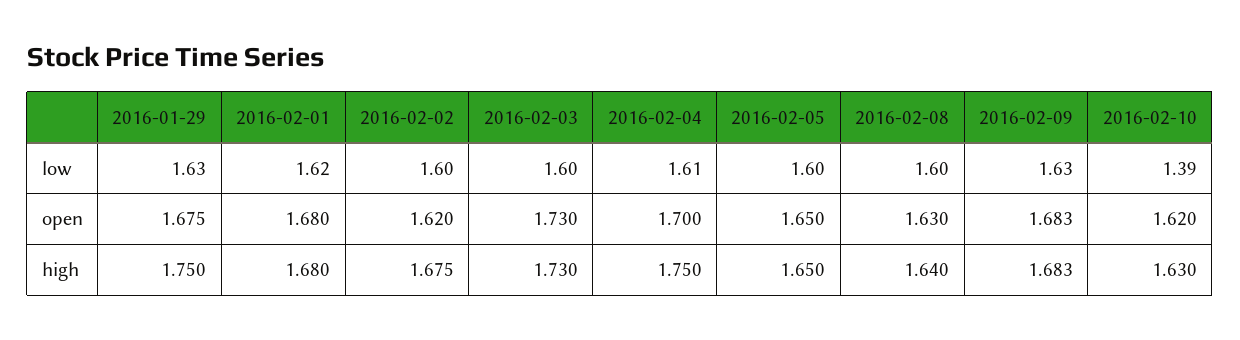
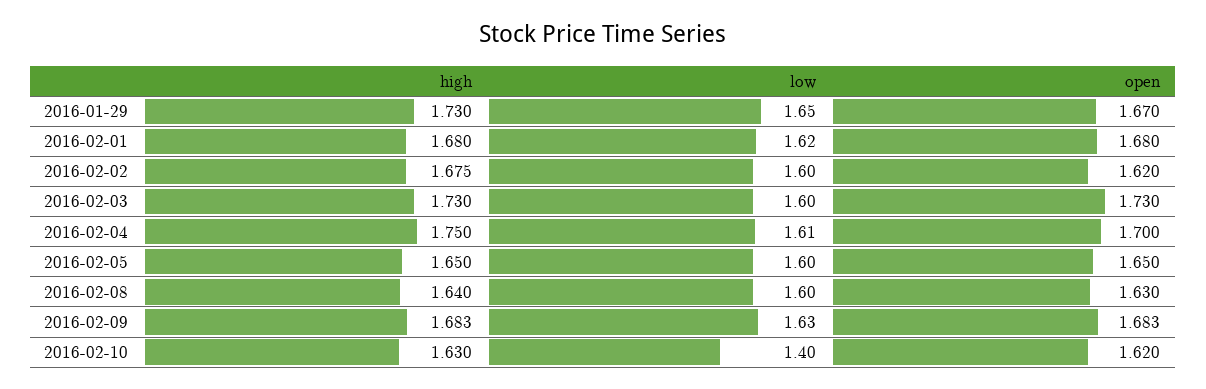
  {
    "2016-01-29": {
-     "low": 1.63,
+     "low": 1.65,
-     "open": 1.675,
+     "open": 1.67,
-     "high": 1.75
+     "high": 1.73
    },
    "2016-02-01": {
      "low": 1.62,
      "open": 1.68,
      "high": 1.68
    },
    "2016-02-02": {
      "low": 1.6,
      "open": 1.62,
      "high": 1.675
    },
    "2016-02-03": {
      "low": 1.6,
      "open": 1.73,
      "high": 1.73
    },
    "2016-02-04": {
      "low": 1.61,
      "open": 1.7,
      "high": 1.75
    },
    "2016-02-05": {
      "low": 1.6,
      "open": 1.65,
      "high": 1.65
    },
    "2016-02-08": {
      "low": 1.6,
      "open": 1.63,
      "high": 1.64
    },
    "2016-02-09": {
      "low": 1.63,
      "open": 1.683,
      "high": 1.683
    },
    "2016-02-10": {
-     "low": 1.39,
+     "low": 1.4,
      "open": 1.62,
      "high": 1.63
    }
  }

